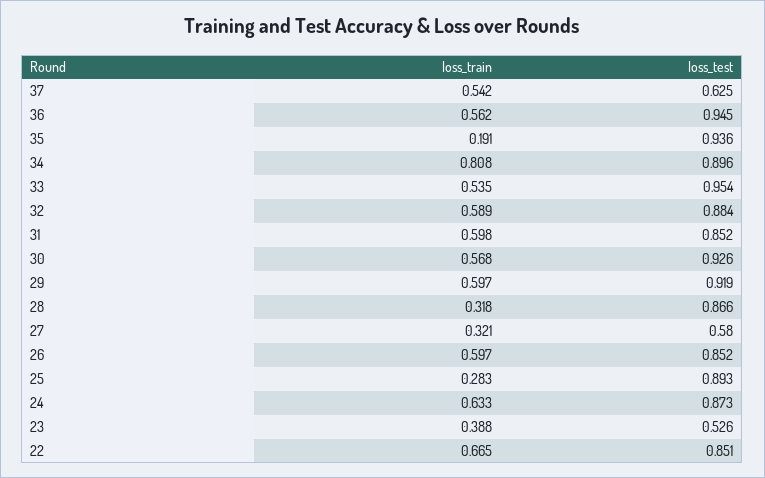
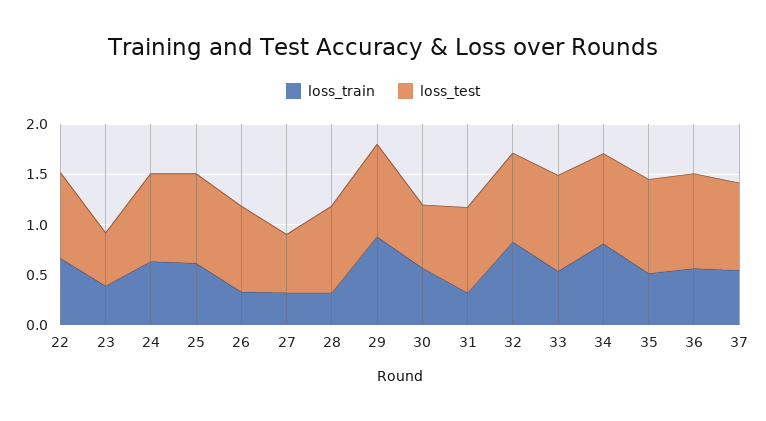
  {
    "loss_train": {
      "37": 0.542,
      "36": 0.562,
-     "35": 0.191,
+     "35": 0.5,
      "34": 0.808,
      "33": 0.535,
-     "32": 0.589,
+     "32": 0.8,
-     "31": 0.598,
+     "31": 0.3,
      "30": 0.568,
-     "29": 0.597,
+     "29": 0.9,
      "28": 0.318,
      "27": 0.321,
-     "26": 0.597,
+     "26": 0.3,
-     "25": 0.283,
+     "25": 0.6,
      "24": 0.633,
      "23": 0.388,
      "22": 0.665
    },
    "loss_test": {
-     "37": 0.625,
+     "37": 0.9,
      "36": 0.945,
      "35": 0.936,
      "34": 0.896,
      "33": 0.954,
      "32": 0.884,
      "31": 0.852,
-     "30": 0.926,
+     "30": 0.6,
      "29": 0.919,
      "28": 0.866,
      "27": 0.58,
      "26": 0.852,
      "25": 0.893,
      "24": 0.873,
      "23": 0.526,
      "22": 0.851
    }
  }

